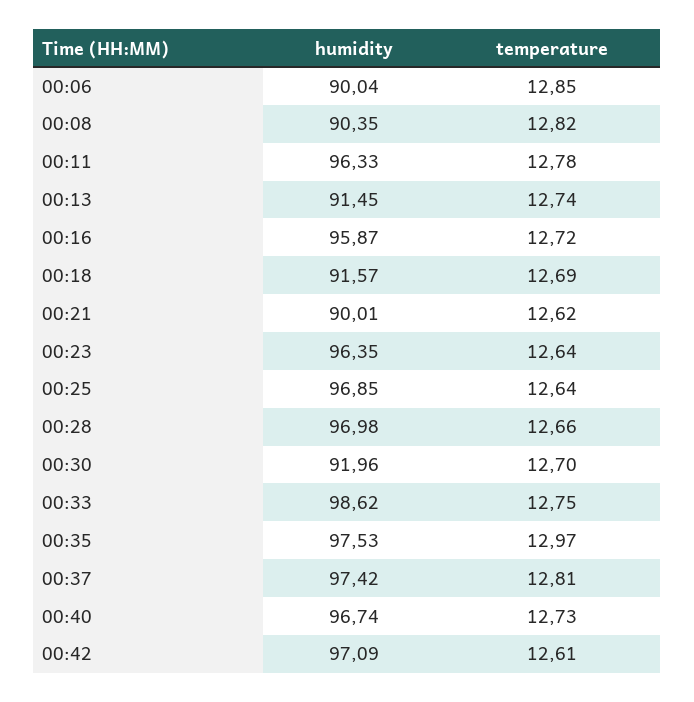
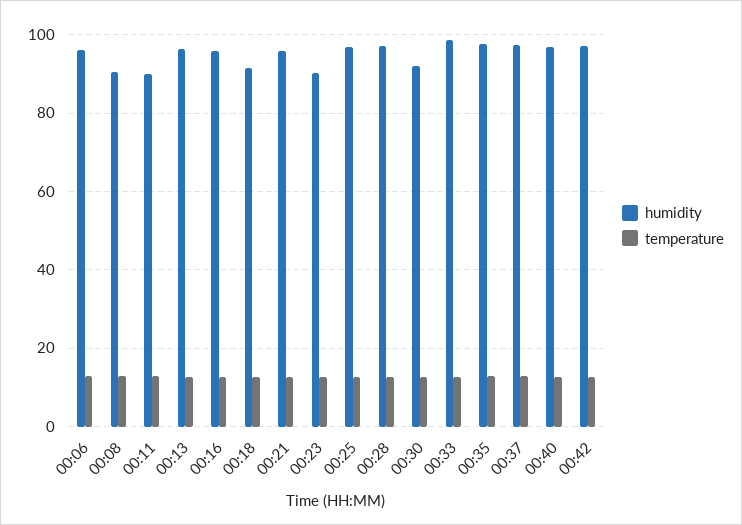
  {
    "humidity": {
-     "00:06": 90.04,
+     "00:06": 96,
      "00:08": 90.35,
-     "00:11": 96.33,
+     "00:11": 90,
-     "00:13": 91.45,
+     "00:13": 96,
      "00:16": 95.87,
      "00:18": 91.57,
-     "00:21": 90.01,
+     "00:21": 96,
-     "00:23": 96.35,
+     "00:23": 90,
      "00:25": 96.85,
      "00:28": 96.98,
      "00:30": 91.96,
      "00:33": 98.62,
      "00:35": 97.53,
      "00:37": 97.42,
      "00:40": 96.74,
      "00:42": 97.09
    },
    "temperature": {
      "00:06": 12.85,
      "00:08": 12.82,
      "00:11": 12.78,
      "00:13": 12.74,
      "00:16": 12.72,
      "00:18": 12.69,
      "00:21": 12.62,
      "00:23": 12.64,
      "00:25": 12.64,
      "00:28": 12.66,
      "00:30": 12.7,
      "00:33": 12.75,
      "00:35": 12.97,
      "00:37": 12.81,
      "00:40": 12.73,
      "00:42": 12.61
    }
  }

